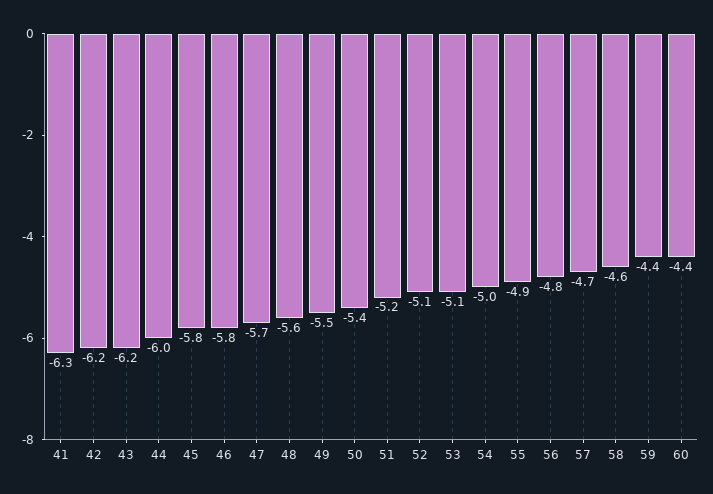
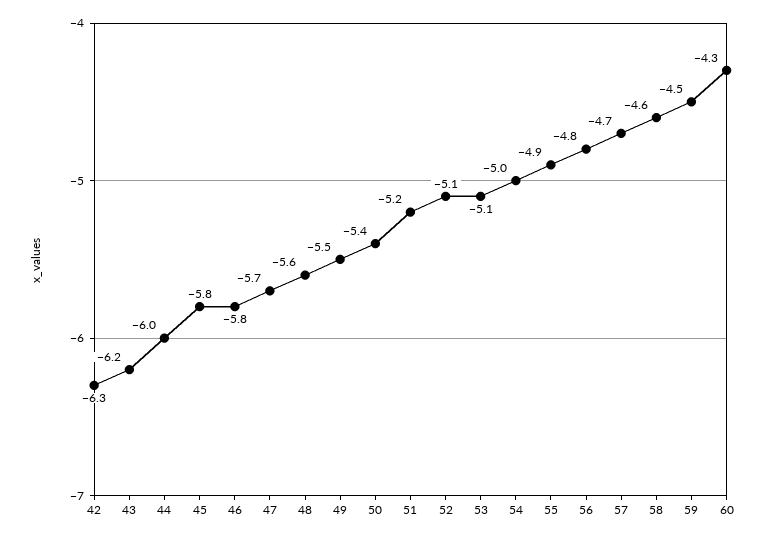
  {
-   "41": -6.3,
-   "42": -6.2,
+   "42": -6.3,
    "43": -6.2,
    "44": -6,
    "45": -5.8,
    "46": -5.8,
    "47": -5.7,
    "48": -5.6,
    "49": -5.5,
    "50": -5.4,
    "51": -5.2,
    "52": -5.1,
    "53": -5.1,
    "54": -5,
    "55": -4.9,
    "56": -4.8,
    "57": -4.7,
    "58": -4.6,
-   "59": -4.4,
+   "59": -4.5,
-   "60": -4.4
+   "60": -4.3
  }

